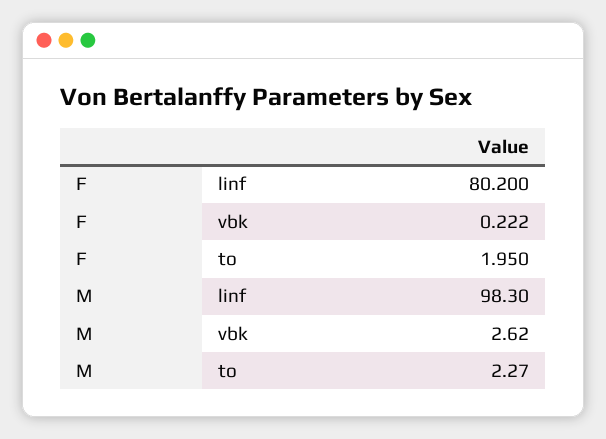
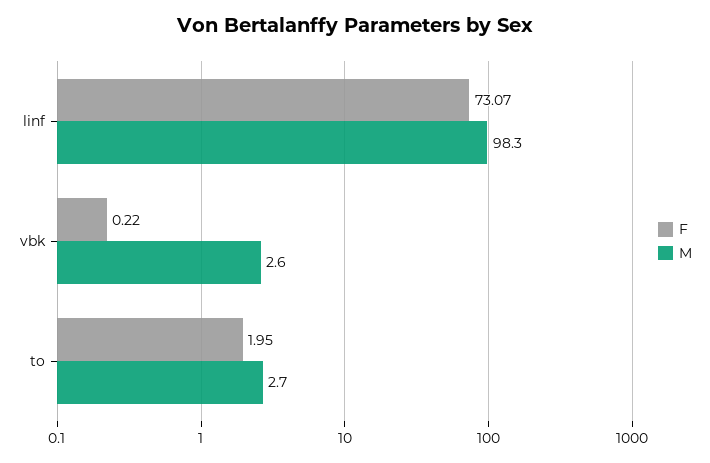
  {
    "F": {
-     "linf": 80.2,
+     "linf": 73.07,
      "vbk": 0.222,
      "to": 1.95
    },
    "M": {
      "linf": 98.3,
      "vbk": 2.62,
-     "to": 2.27
+     "to": 2.7
    }
  }

